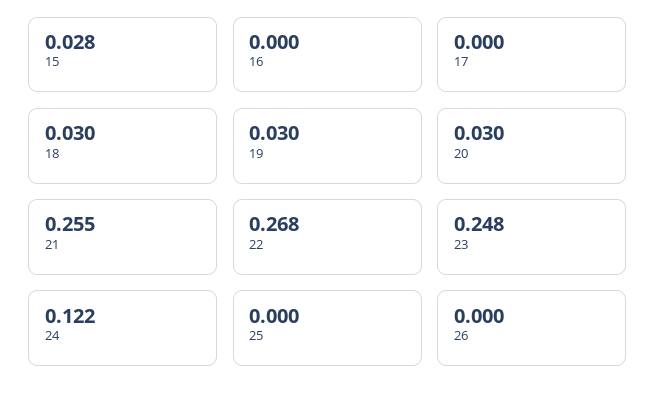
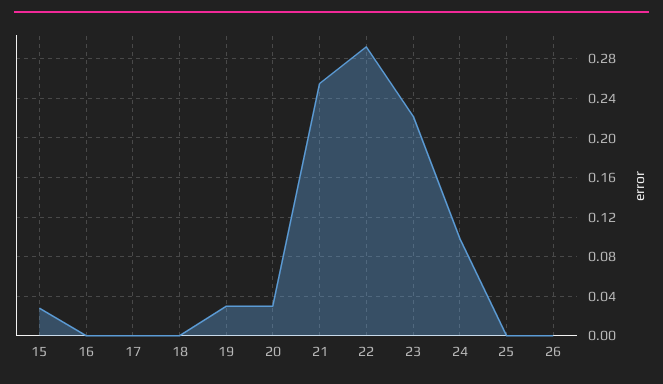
  {
    "15": 0.028,
    "16": 0,
    "17": 0,
-   "18": 0.03,
+   "18": 0,
    "19": 0.03,
    "20": 0.03,
    "21": 0.255,
-   "22": 0.268,
+   "22": 0.29,
-   "23": 0.248,
+   "23": 0.22,
-   "24": 0.122,
+   "24": 0.1,
    "25": 0,
    "26": 0
  }

